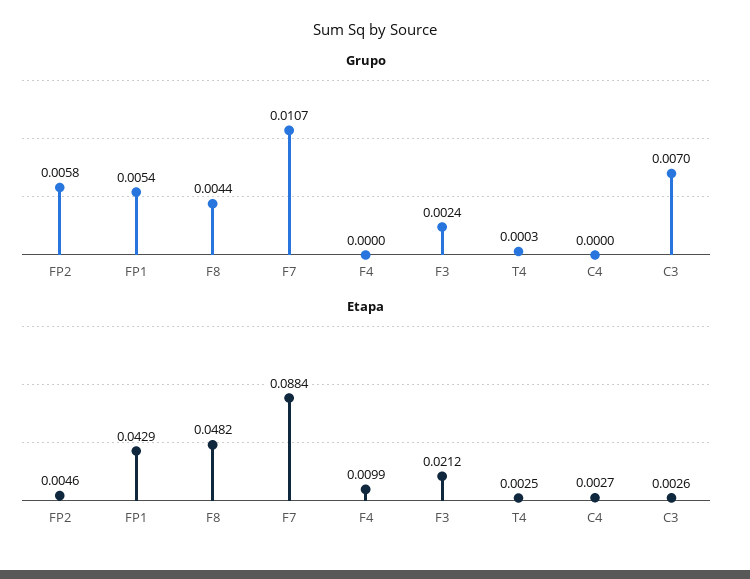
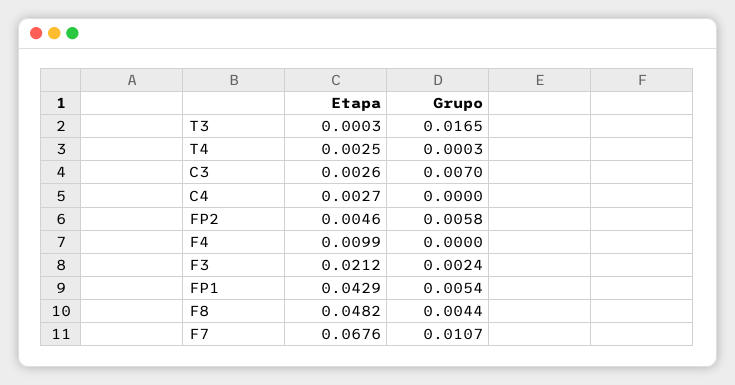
  {
    "Grupo": {
      "FP2": 0.0058,
      "FP1": 0.0054,
      "F8": 0.0044,
      "F7": 0.0107,
      "F4": 0,
      "F3": 0.0024,
      "T4": 0.0003,
      "C4": 0,
-     "C3": 0.007
+     "C3": 0.007,
+     "T3": 0.0165
    },
    "Etapa": {
      "FP2": 0.0046,
      "FP1": 0.0429,
      "F8": 0.0482,
-     "F7": 0.0884,
+     "F7": 0.0676,
      "F4": 0.0099,
      "F3": 0.0212,
      "T4": 0.0025,
      "C4": 0.0027,
-     "C3": 0.0026
+     "C3": 0.0026,
+     "T3": 0.0003
    }
  }

